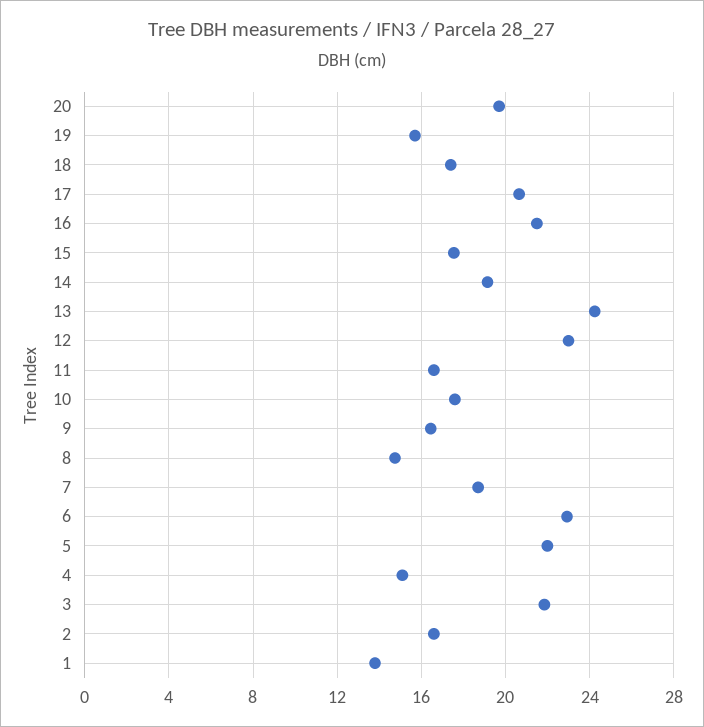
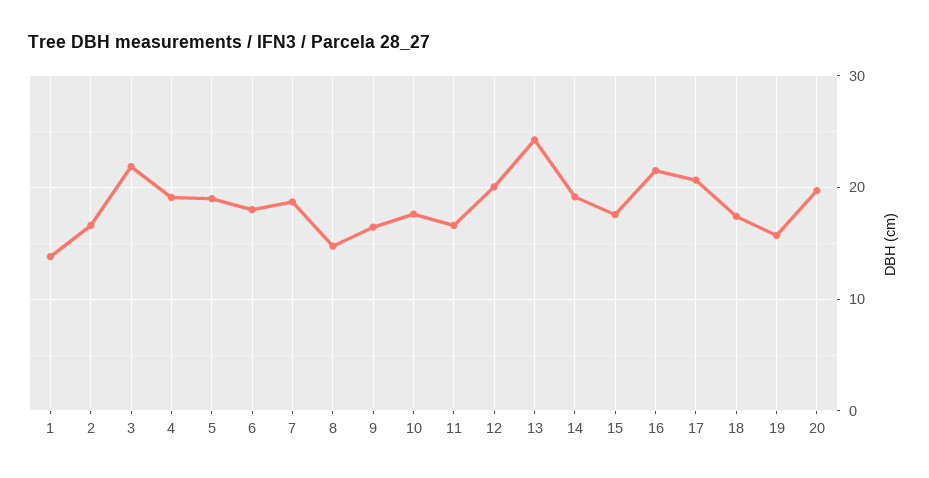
  {
    "20": 19.5,
    "19": 15.5,
    "18": 17.5,
    "17": 20.5,
    "16": 21.5,
    "15": 17.5,
    "14": 19,
    "13": 24.5,
-   "12": 23,
+   "12": 20,
    "11": 16.5,
    "10": 17.5,
    "9": 16.5,
    "8": 15,
    "7": 18.5,
-   "6": 23,
+   "6": 18,
-   "5": 22,
+   "5": 19,
-   "4": 15,
+   "4": 19,
    "3": 22,
    "2": 16.5,
    "1": 14
  }

